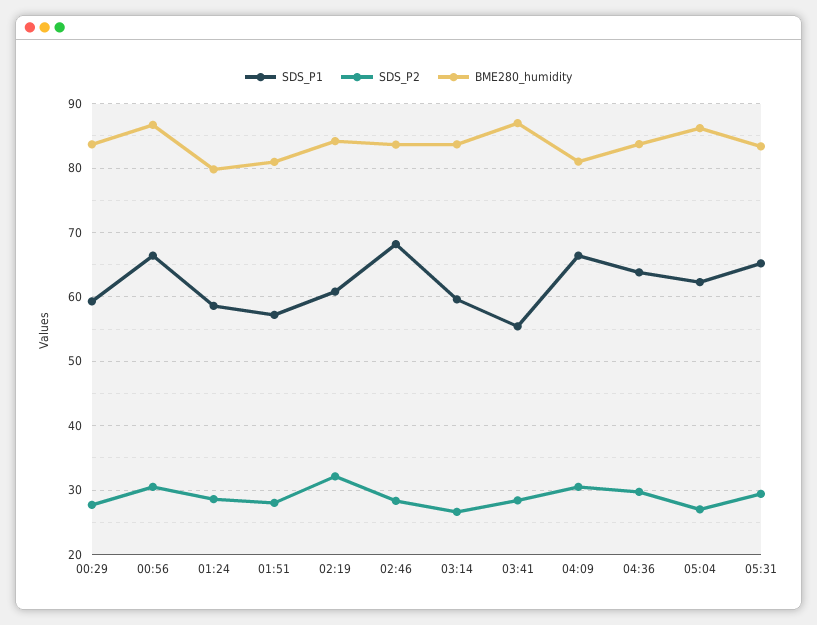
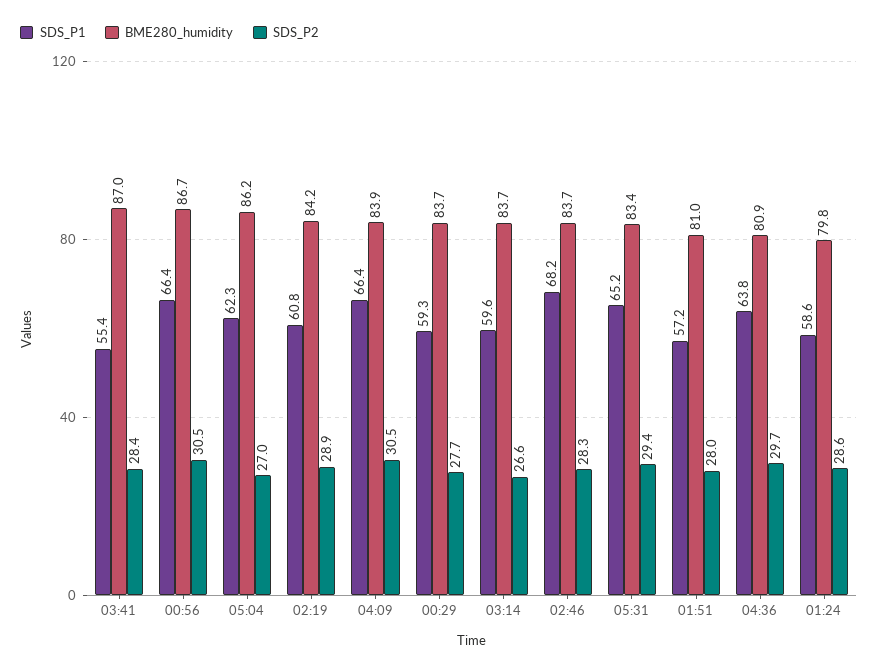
  {
    "SDS_P1": {
      "00:29": 59.3,
      "00:56": 66.4,
      "01:24": 58.6,
      "01:51": 57.2,
      "02:19": 60.8,
      "02:46": 68.2,
      "03:14": 59.6,
      "03:41": 55.4,
      "04:09": 66.4,
      "04:36": 63.8,
      "05:04": 62.3,
      "05:31": 65.2
    },
    "SDS_P2": {
      "00:29": 27.7,
      "00:56": 30.5,
      "01:24": 28.6,
      "01:51": 28,
-     "02:19": 32,
+     "02:19": 28.9,
      "02:46": 28.3,
      "03:14": 26.6,
      "03:41": 28.4,
      "04:09": 30.5,
      "04:36": 29.7,
      "05:04": 27,
      "05:31": 29.4
    },
    "BME280_humidity": {
      "00:29": 83.7,
      "00:56": 86.7,
      "01:24": 79.8,
      "01:51": 81,
      "02:19": 84.2,
      "02:46": 83.7,
      "03:14": 83.7,
      "03:41": 87,
-     "04:09": 81,
+     "04:09": 83.9,
-     "04:36": 84,
+     "04:36": 80.9,
      "05:04": 86.2,
      "05:31": 83.4
    }
  }

